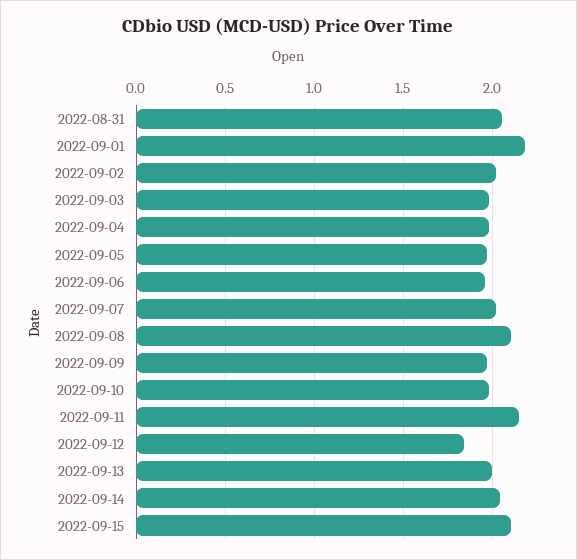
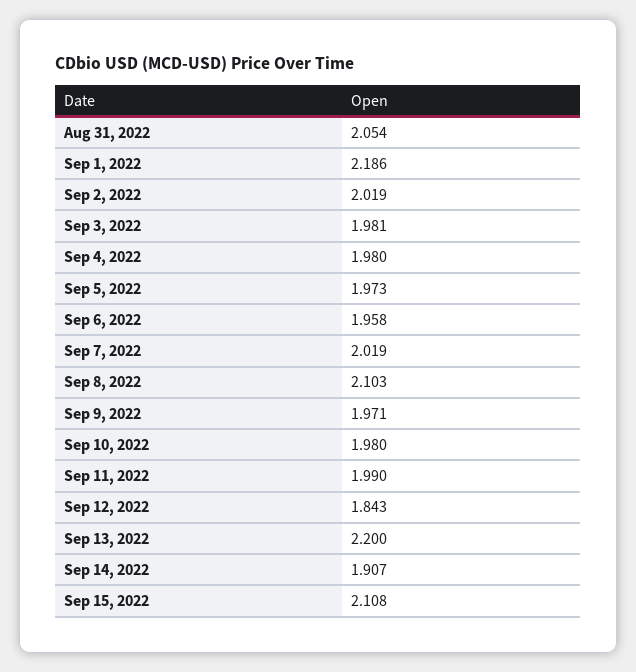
  {
    "2022-08-31": 2.054,
    "2022-09-01": 2.186,
    "2022-09-02": 2.019,
    "2022-09-03": 1.981,
    "2022-09-04": 1.98,
    "2022-09-05": 1.973,
    "2022-09-06": 1.958,
    "2022-09-07": 2.019,
    "2022-09-08": 2.103,
    "2022-09-09": 1.971,
    "2022-09-10": 1.98,
-   "2022-09-11": 2.15,
+   "2022-09-11": 1.99,
    "2022-09-12": 1.843,
-   "2022-09-13": 2,
+   "2022-09-13": 2.2,
-   "2022-09-14": 2.05,
+   "2022-09-14": 1.907,
    "2022-09-15": 2.108
  }

